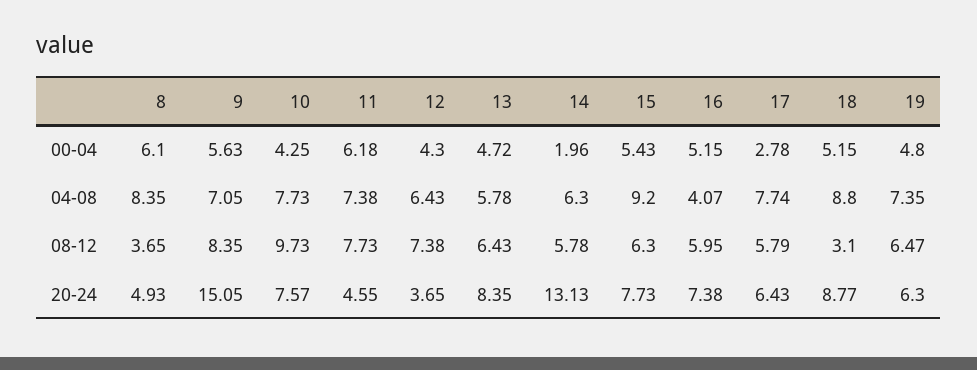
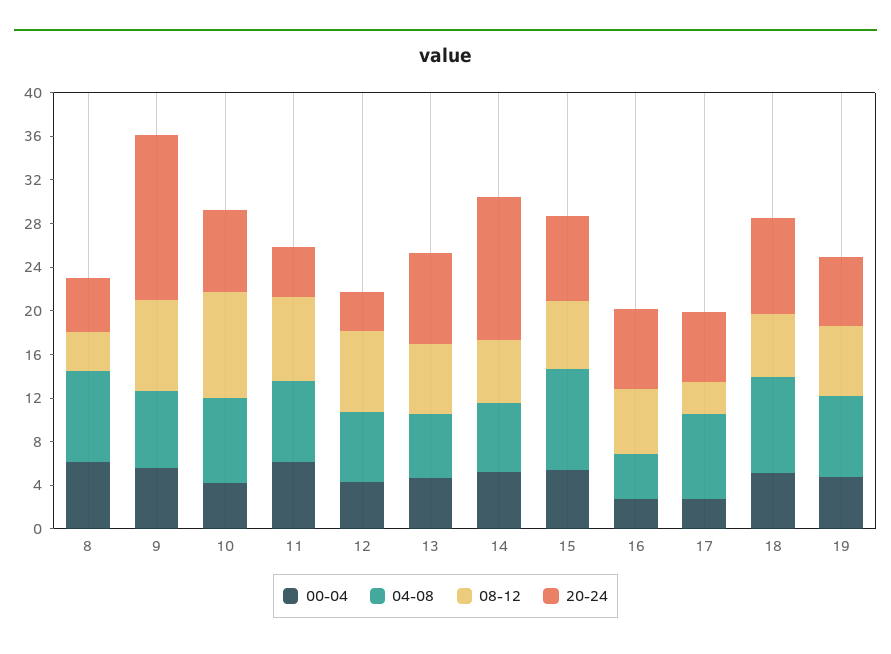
  {
    "00-04": {
      "8": 6.1,
      "9": 5.63,
      "10": 4.25,
      "11": 6.18,
      "12": 4.3,
      "13": 4.72,
-     "14": 1.96,
+     "14": 5,
      "15": 5.43,
-     "16": 5.15,
+     "16": 3,
      "17": 2.78,
      "18": 5.15,
      "19": 4.8
    },
    "04-08": {
      "8": 8.35,
      "9": 7.05,
      "10": 7.73,
      "11": 7.38,
      "12": 6.43,
      "13": 5.78,
      "14": 6.3,
      "15": 9.2,
      "16": 4.07,
      "17": 7.74,
      "18": 8.8,
      "19": 7.35
    },
    "08-12": {
      "8": 3.65,
      "9": 8.35,
      "10": 9.73,
      "11": 7.73,
      "12": 7.38,
      "13": 6.43,
      "14": 5.78,
      "15": 6.3,
      "16": 5.95,
-     "17": 5.79,
+     "17": 3,
-     "18": 3.1,
+     "18": 6,
      "19": 6.47
    },
    "20-24": {
      "8": 4.93,
      "9": 15.05,
      "10": 7.57,
      "11": 4.55,
      "12": 3.65,
      "13": 8.35,
      "14": 13.13,
      "15": 7.73,
      "16": 7.38,
      "17": 6.43,
      "18": 8.77,
      "19": 6.3
    }
  }

